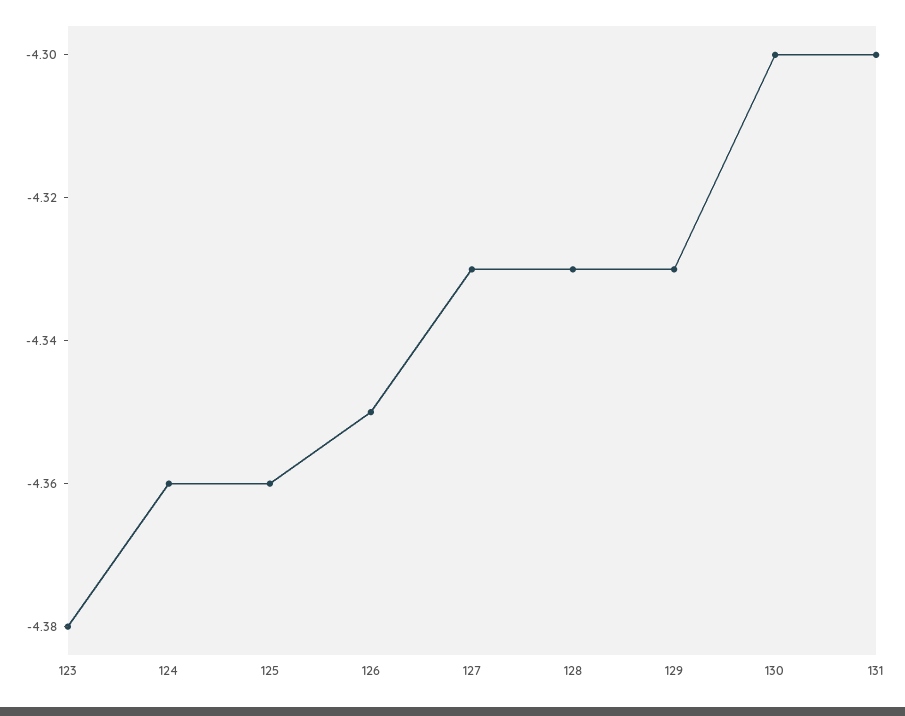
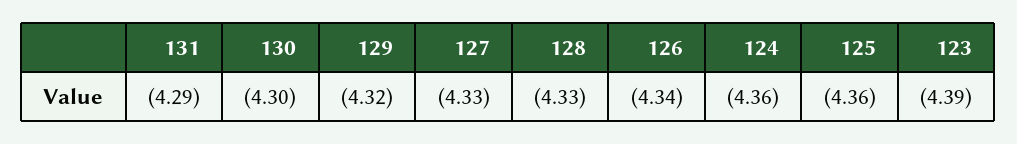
  {
-   "123": -4.38,
+   "123": -4.39,
    "124": -4.36,
    "125": -4.36,
-   "126": -4.35,
+   "126": -4.34,
    "127": -4.33,
    "128": -4.33,
-   "129": -4.33,
+   "129": -4.32,
    "130": -4.3,
-   "131": -4.3
+   "131": -4.29
  }

